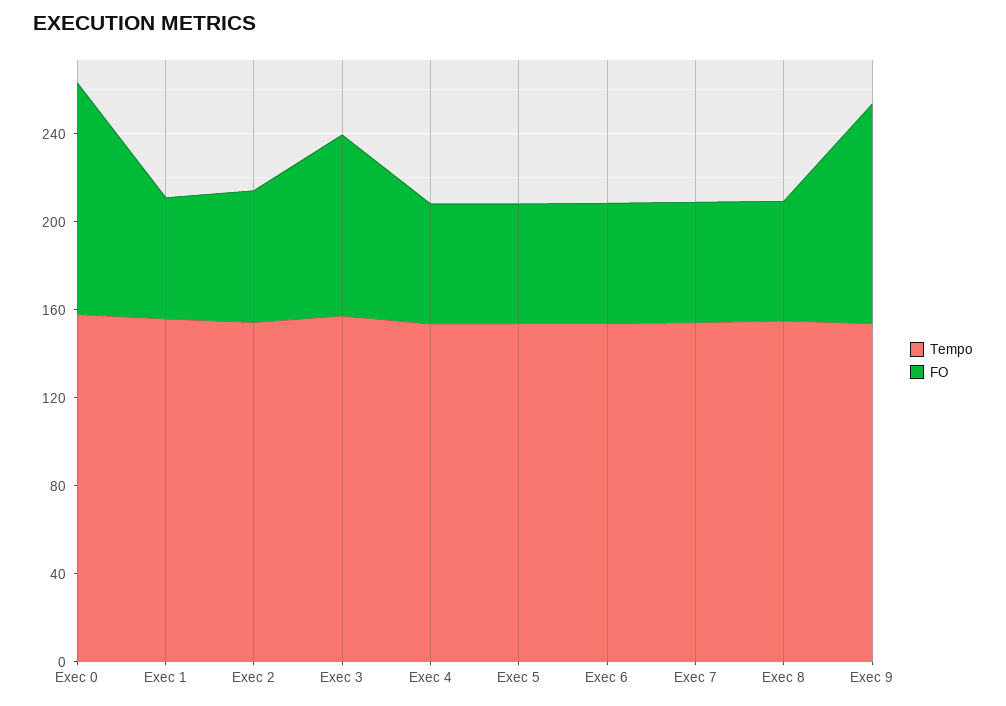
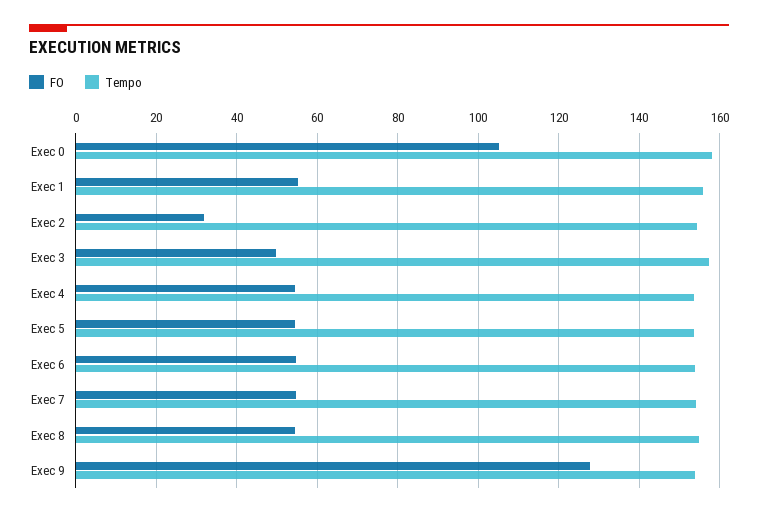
  {
    "Tempo": {
      "Exec 0": 158,
      "Exec 1": 156,
      "Exec 2": 154,
      "Exec 3": 158,
      "Exec 4": 154,
      "Exec 5": 154,
      "Exec 6": 154,
      "Exec 7": 154,
      "Exec 8": 154,
      "Exec 9": 154
    },
    "FO": {
      "Exec 0": 106,
      "Exec 1": 56,
-     "Exec 2": 60,
+     "Exec 2": 32,
-     "Exec 3": 80,
+     "Exec 3": 50,
      "Exec 4": 54,
      "Exec 5": 54,
      "Exec 6": 54,
      "Exec 7": 54,
      "Exec 8": 54,
-     "Exec 9": 100
+     "Exec 9": 128
    }
  }

